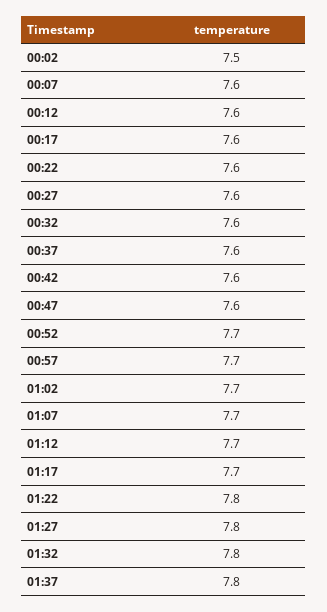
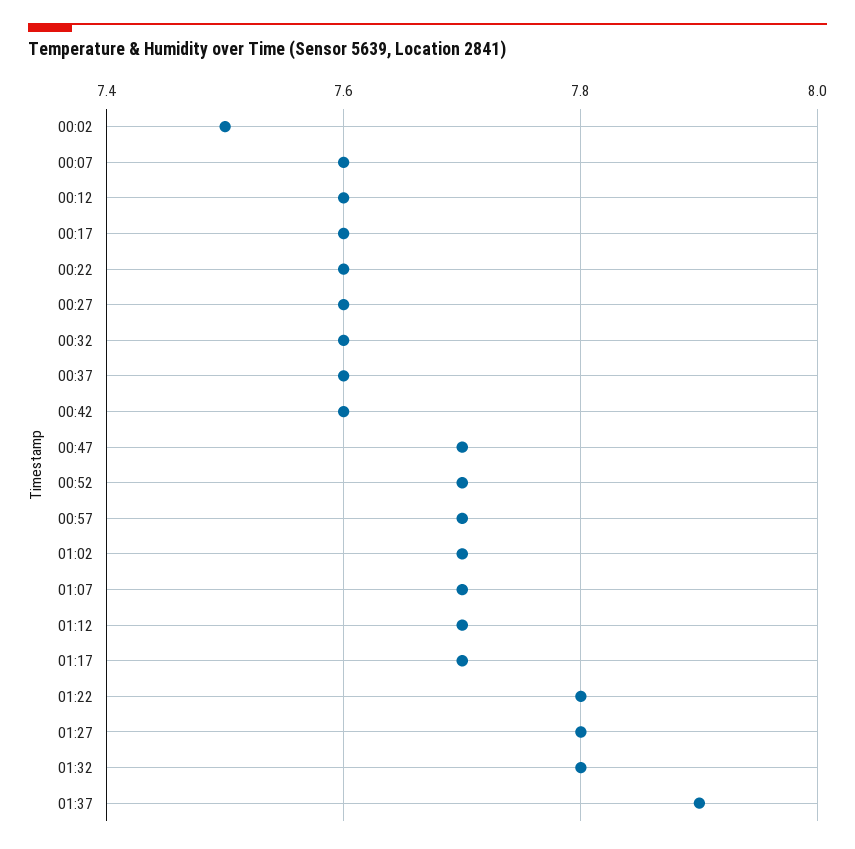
  {
    "00:02": 7.5,
    "00:07": 7.6,
    "00:12": 7.6,
    "00:17": 7.6,
    "00:22": 7.6,
    "00:27": 7.6,
    "00:32": 7.6,
    "00:37": 7.6,
    "00:42": 7.6,
-   "00:47": 7.6,
+   "00:47": 7.7,
    "00:52": 7.7,
    "00:57": 7.7,
    "01:02": 7.7,
    "01:07": 7.7,
    "01:12": 7.7,
    "01:17": 7.7,
    "01:22": 7.8,
    "01:27": 7.8,
    "01:32": 7.8,
-   "01:37": 7.8
+   "01:37": 7.9
  }

